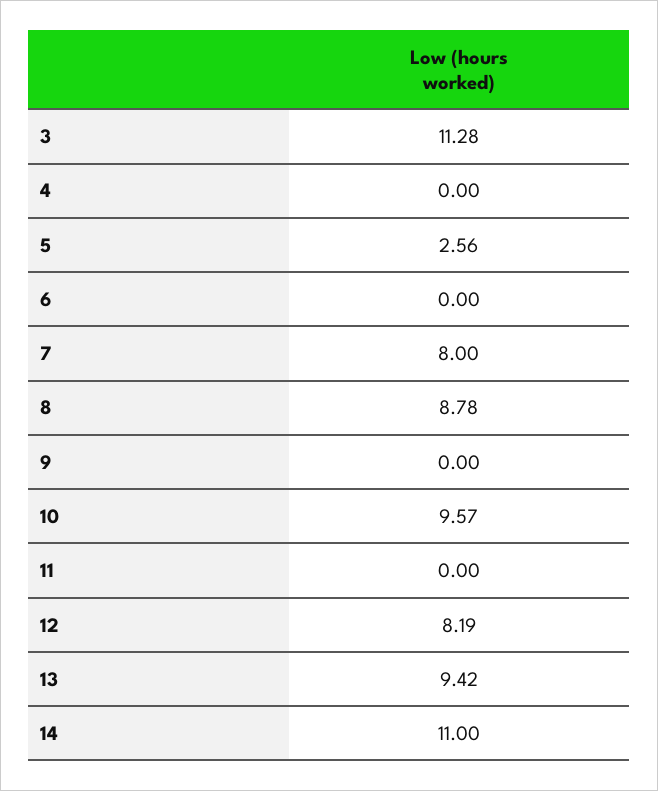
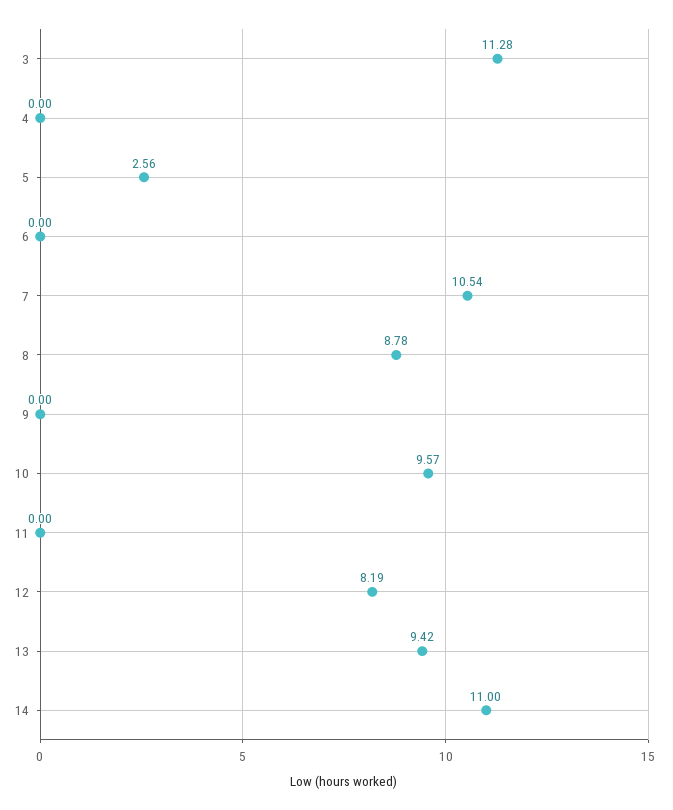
  {
    "3": 11.28,
    "4": 0,
    "5": 2.56,
    "6": 0,
-   "7": 8,
+   "7": 10.54,
    "8": 8.78,
    "9": 0,
    "10": 9.57,
    "11": 0,
    "12": 8.19,
    "13": 9.42,
    "14": 11
  }

